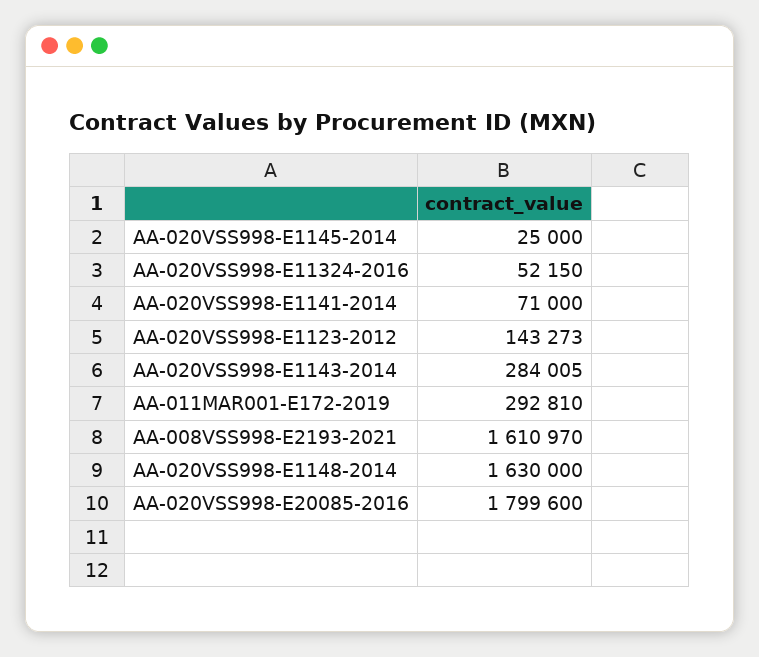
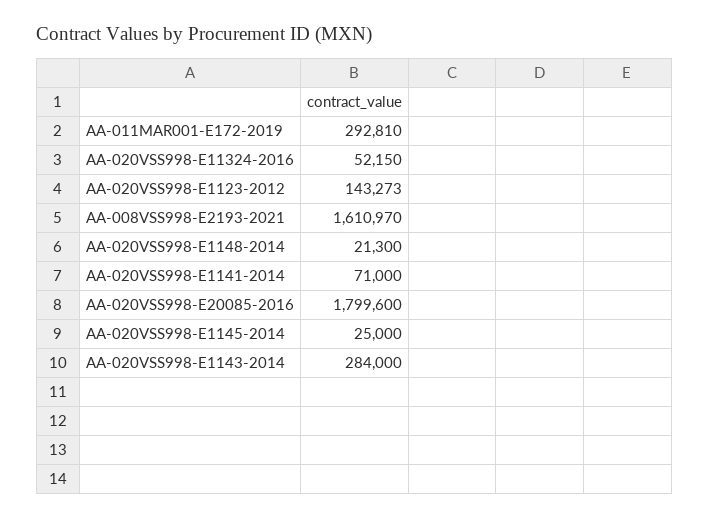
  {
    "AA-020VSS998-E1145-2014": 25000,
    "AA-020VSS998-E11324-2016": 52150,
    "AA-020VSS998-E1141-2014": 71000,
    "AA-020VSS998-E1123-2012": 143273,
-   "AA-020VSS998-E1143-2014": 284005,
+   "AA-020VSS998-E1143-2014": 284000,
    "AA-011MAR001-E172-2019": 292810,
    "AA-008VSS998-E2193-2021": 1610970,
-   "AA-020VSS998-E1148-2014": 1630000,
+   "AA-020VSS998-E1148-2014": 21300,
    "AA-020VSS998-E20085-2016": 1799600
  }

